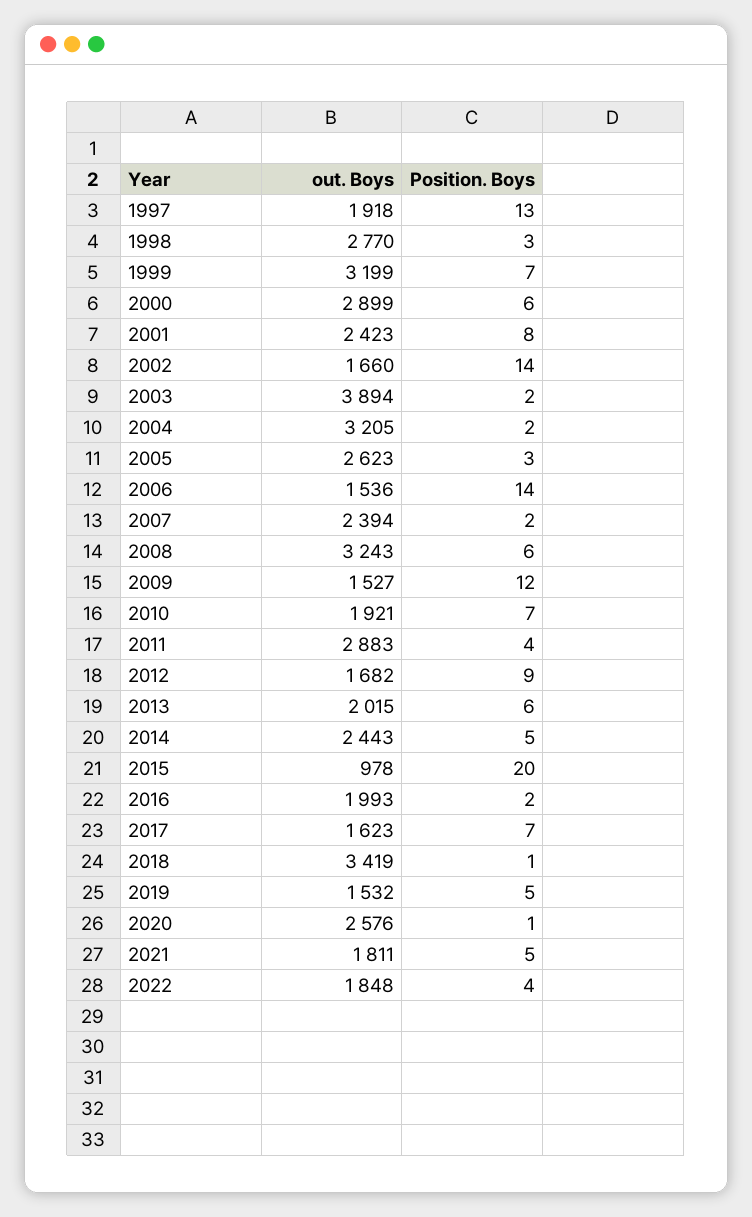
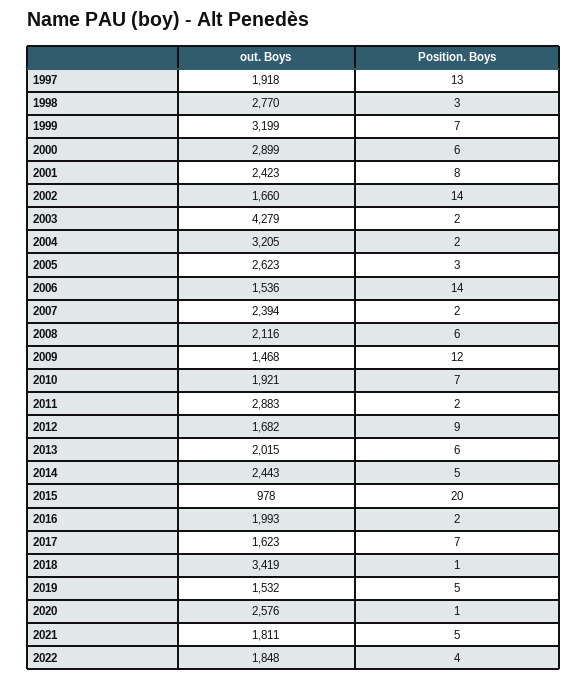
  {
    "out. Boys": {
      "1997": 1918,
      "1998": 2770,
      "1999": 3199,
      "2000": 2899,
      "2001": 2423,
      "2002": 1660,
-     "2003": 3894,
+     "2003": 4279,
      "2004": 3205,
      "2005": 2623,
      "2006": 1536,
      "2007": 2394,
-     "2008": 3243,
+     "2008": 2116,
-     "2009": 1527,
+     "2009": 1468,
      "2010": 1921,
      "2011": 2883,
      "2012": 1682,
      "2013": 2015,
      "2014": 2443,
      "2015": 978,
      "2016": 1993,
      "2017": 1623,
      "2018": 3419,
      "2019": 1532,
      "2020": 2576,
      "2021": 1811,
      "2022": 1848
    },
    "Position. Boys": {
      "1997": 13,
      "1998": 3,
      "1999": 7,
      "2000": 6,
      "2001": 8,
      "2002": 14,
      "2003": 2,
      "2004": 2,
      "2005": 3,
      "2006": 14,
      "2007": 2,
      "2008": 6,
      "2009": 12,
      "2010": 7,
-     "2011": 4,
+     "2011": 2,
      "2012": 9,
      "2013": 6,
      "2014": 5,
      "2015": 20,
      "2016": 2,
      "2017": 7,
      "2018": 1,
      "2019": 5,
      "2020": 1,
      "2021": 5,
      "2022": 4
    }
  }

